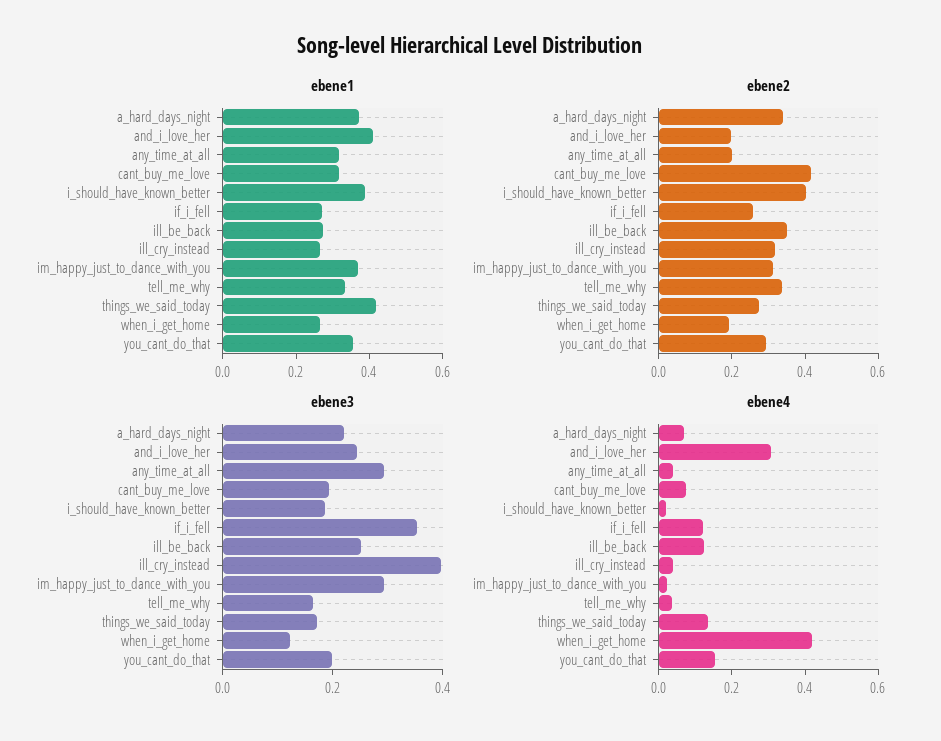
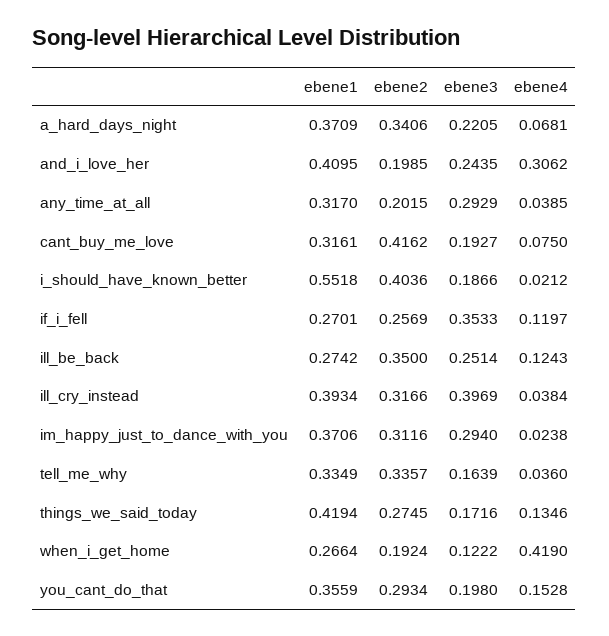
  {
    "ebene1": {
      "a_hard_days_night": 0.3709,
      "and_i_love_her": 0.4095,
      "any_time_at_all": 0.317,
      "cant_buy_me_love": 0.3161,
-     "i_should_have_known_better": 0.4,
+     "i_should_have_known_better": 0.5518,
      "if_i_fell": 0.2701,
      "ill_be_back": 0.2742,
-     "ill_cry_instead": 0.25,
+     "ill_cry_instead": 0.3934,
      "im_happy_just_to_dance_with_you": 0.3706,
      "tell_me_why": 0.3349,
      "things_we_said_today": 0.4194,
      "when_i_get_home": 0.2664,
      "you_cant_do_that": 0.3559
    },
    "ebene2": {
      "a_hard_days_night": 0.3406,
      "and_i_love_her": 0.1985,
      "any_time_at_all": 0.2015,
      "cant_buy_me_love": 0.4162,
      "i_should_have_known_better": 0.4036,
      "if_i_fell": 0.2569,
      "ill_be_back": 0.35,
      "ill_cry_instead": 0.3166,
      "im_happy_just_to_dance_with_you": 0.3116,
      "tell_me_why": 0.3357,
      "things_we_said_today": 0.2745,
      "when_i_get_home": 0.1924,
      "you_cant_do_that": 0.2934
    },
    "ebene3": {
      "a_hard_days_night": 0.2205,
      "and_i_love_her": 0.2435,
      "any_time_at_all": 0.2929,
      "cant_buy_me_love": 0.1927,
      "i_should_have_known_better": 0.1866,
      "if_i_fell": 0.3533,
      "ill_be_back": 0.2514,
      "ill_cry_instead": 0.3969,
      "im_happy_just_to_dance_with_you": 0.294,
      "tell_me_why": 0.1639,
      "things_we_said_today": 0.1716,
      "when_i_get_home": 0.1222,
      "you_cant_do_that": 0.198
    },
    "ebene4": {
      "a_hard_days_night": 0.0681,
      "and_i_love_her": 0.3062,
      "any_time_at_all": 0.0385,
      "cant_buy_me_love": 0.075,
      "i_should_have_known_better": 0.0212,
      "if_i_fell": 0.1197,
      "ill_be_back": 0.1243,
      "ill_cry_instead": 0.0384,
      "im_happy_just_to_dance_with_you": 0.0238,
      "tell_me_why": 0.036,
      "things_we_said_today": 0.1346,
      "when_i_get_home": 0.419,
      "you_cant_do_that": 0.1528
    }
  }

